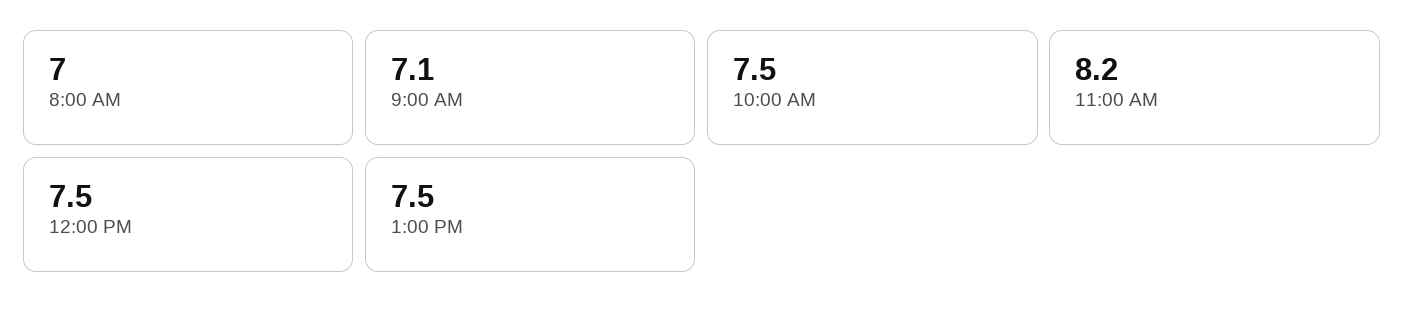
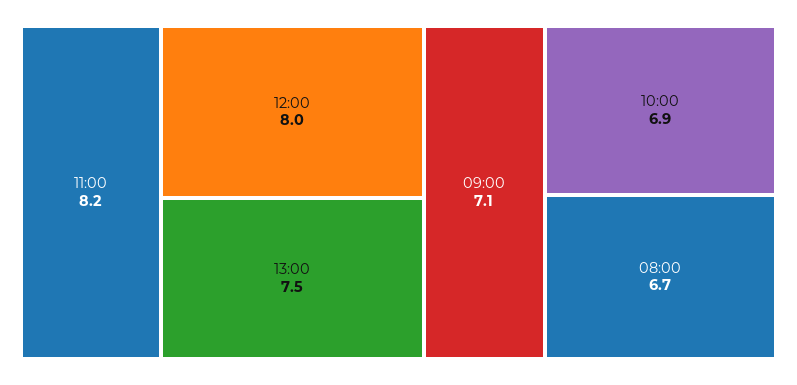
  {
-   "8:00 AM": 7,
+   "8:00 AM": 6.7,
    "9:00 AM": 7.1,
-   "10:00 AM": 7.5,
+   "10:00 AM": 6.9,
    "11:00 AM": 8.2,
-   "12:00 PM": 7.5,
+   "12:00 PM": 8,
    "1:00 PM": 7.5
  }

